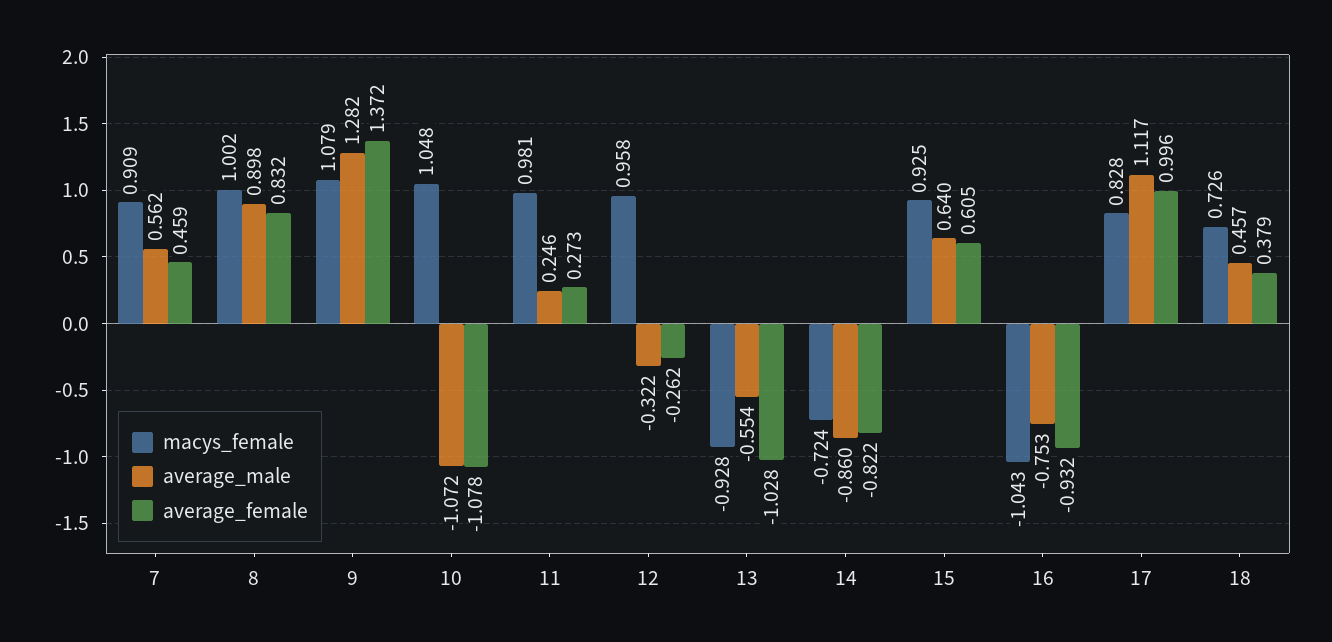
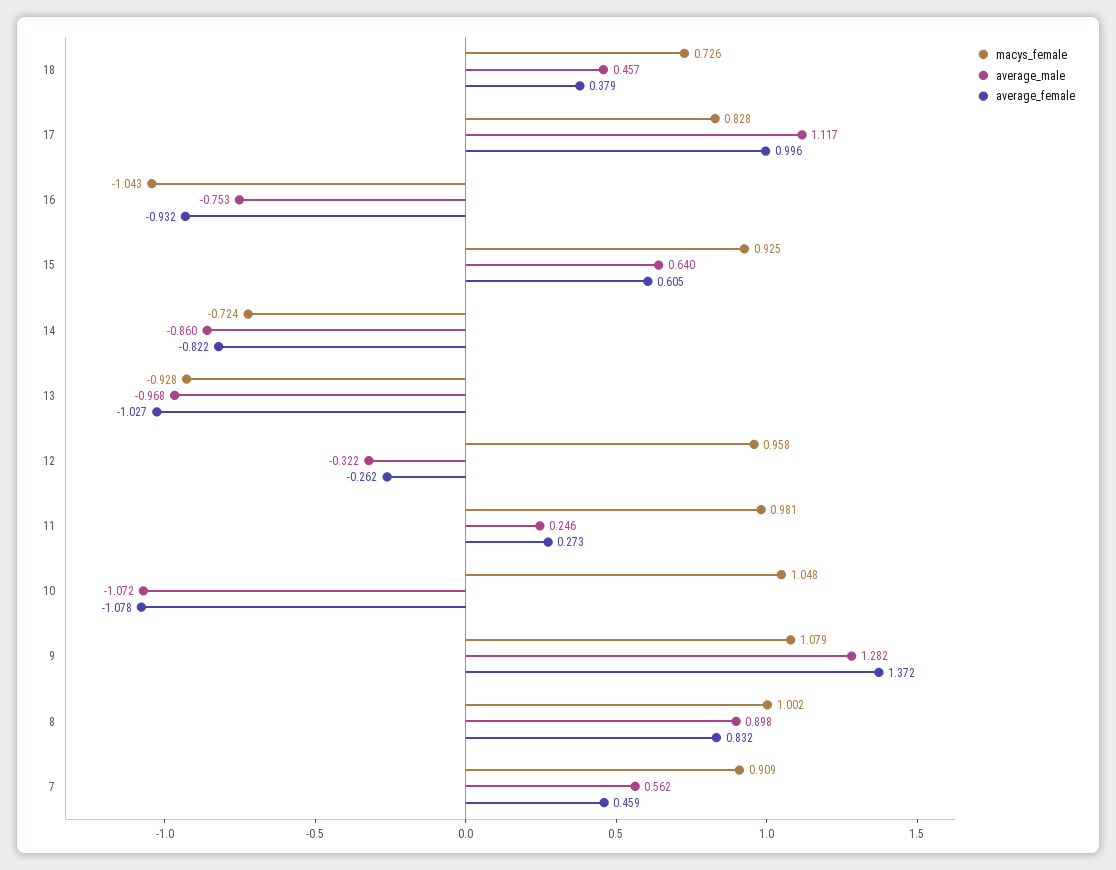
  {
    "macys_female": {
      "7": 0.909,
      "8": 1.002,
      "9": 1.079,
      "10": 1.048,
      "11": 0.981,
      "12": 0.958,
      "13": -0.928,
      "14": -0.724,
      "15": 0.925,
      "16": -1.043,
      "17": 0.828,
      "18": 0.726
    },
    "average_male": {
      "7": 0.562,
      "8": 0.898,
      "9": 1.282,
      "10": -1.072,
      "11": 0.246,
      "12": -0.322,
-     "13": -0.554,
+     "13": -0.968,
      "14": -0.86,
      "15": 0.64,
      "16": -0.753,
      "17": 1.117,
      "18": 0.457
    },
    "average_female": {
      "7": 0.459,
      "8": 0.832,
      "9": 1.372,
      "10": -1.078,
      "11": 0.273,
      "12": -0.262,
-     "13": -1.028,
+     "13": -1.027,
      "14": -0.822,
      "15": 0.605,
      "16": -0.932,
      "17": 0.996,
      "18": 0.379
    }
  }

